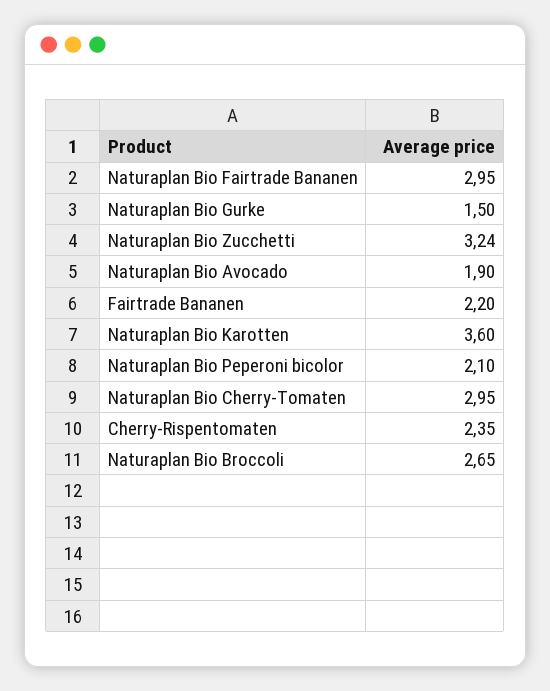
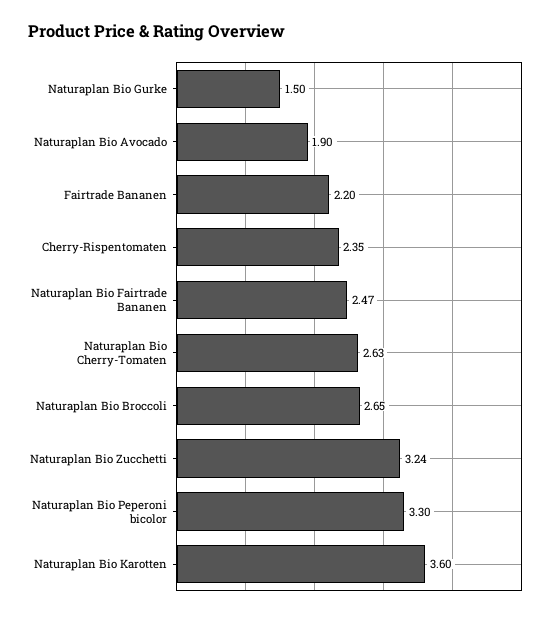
  {
-   "Naturaplan Bio Fairtrade Bananen": 2.95,
+   "Naturaplan Bio Fairtrade Bananen": 2.47,
    "Naturaplan Bio Gurke": 1.5,
    "Naturaplan Bio Zucchetti": 3.24,
    "Naturaplan Bio Avocado": 1.9,
    "Fairtrade Bananen": 2.2,
    "Naturaplan Bio Karotten": 3.6,
-   "Naturaplan Bio Peperoni bicolor": 2.1,
+   "Naturaplan Bio Peperoni bicolor": 3.3,
-   "Naturaplan Bio Cherry-Tomaten": 2.95,
+   "Naturaplan Bio Cherry-Tomaten": 2.63,
    "Cherry-Rispentomaten": 2.35,
    "Naturaplan Bio Broccoli": 2.65
  }

